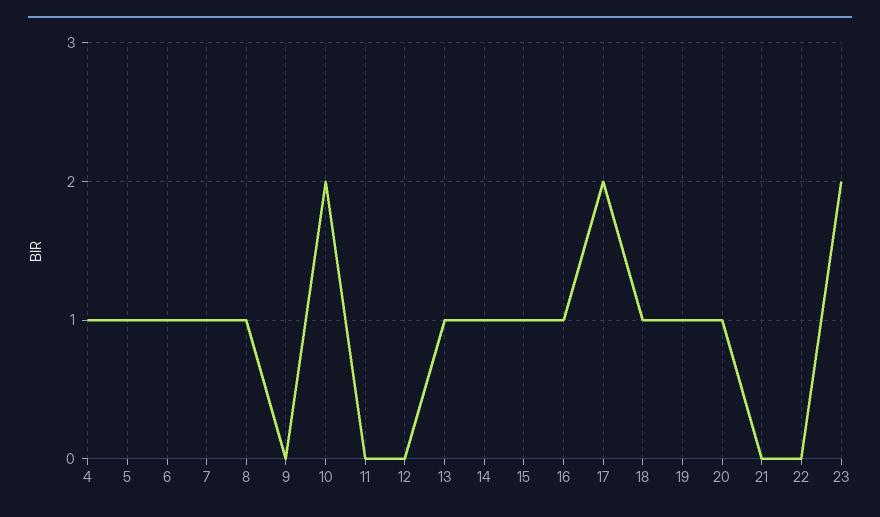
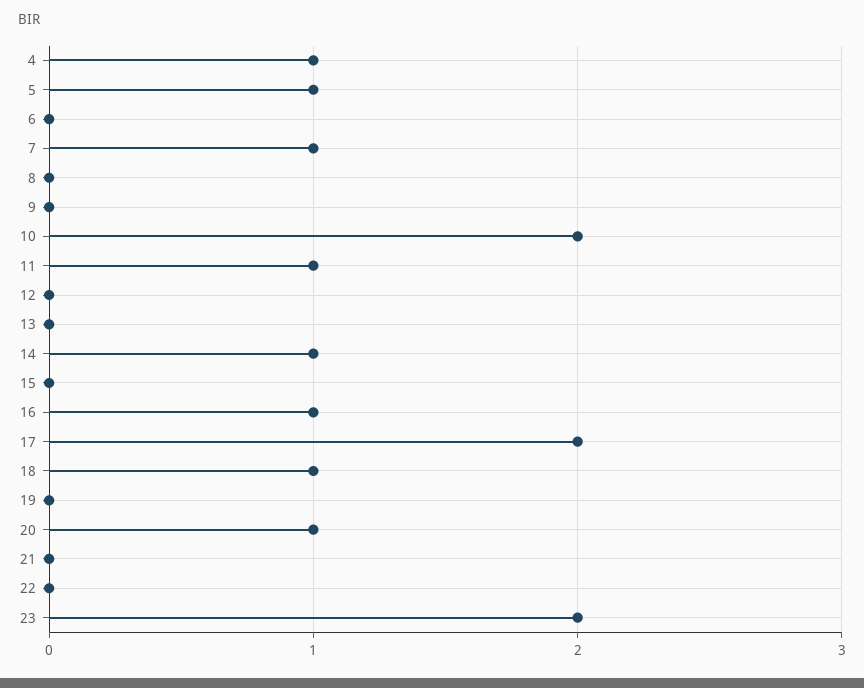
  {
    "4": 1,
    "5": 1,
-   "6": 1,
+   "6": 0,
    "7": 1,
-   "8": 1,
+   "8": 0,
    "9": 0,
    "10": 2,
-   "11": 0,
+   "11": 1,
    "12": 0,
-   "13": 1,
+   "13": 0,
    "14": 1,
-   "15": 1,
+   "15": 0,
    "16": 1,
    "17": 2,
    "18": 1,
-   "19": 1,
+   "19": 0,
    "20": 1,
    "21": 0,
    "22": 0,
    "23": 2
  }

